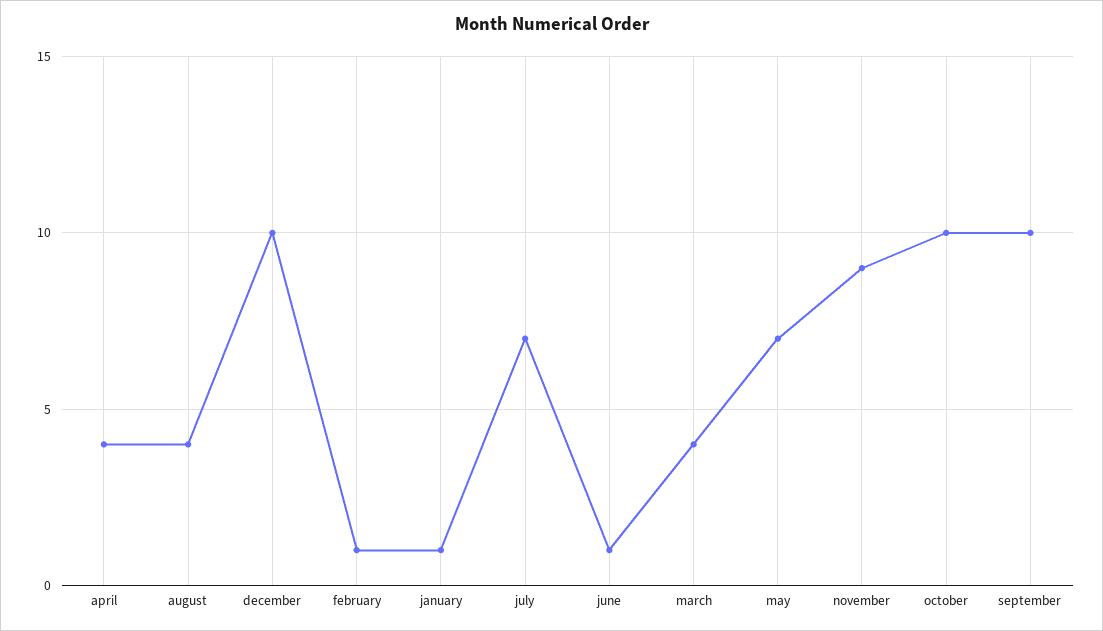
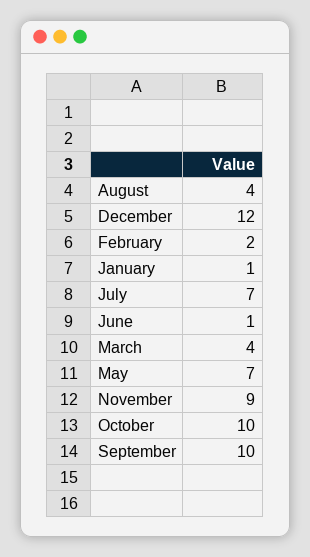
  {
-   "april": 4,
    "august": 4,
-   "december": 10,
+   "december": 12,
-   "february": 1,
+   "february": 2,
    "january": 1,
    "july": 7,
    "june": 1,
    "march": 4,
    "may": 7,
    "november": 9,
    "october": 10,
    "september": 10
  }

